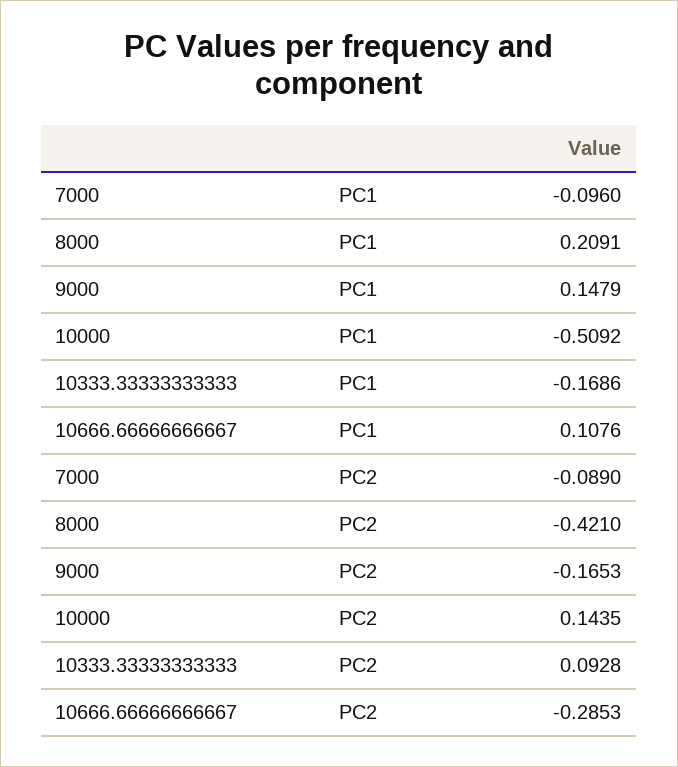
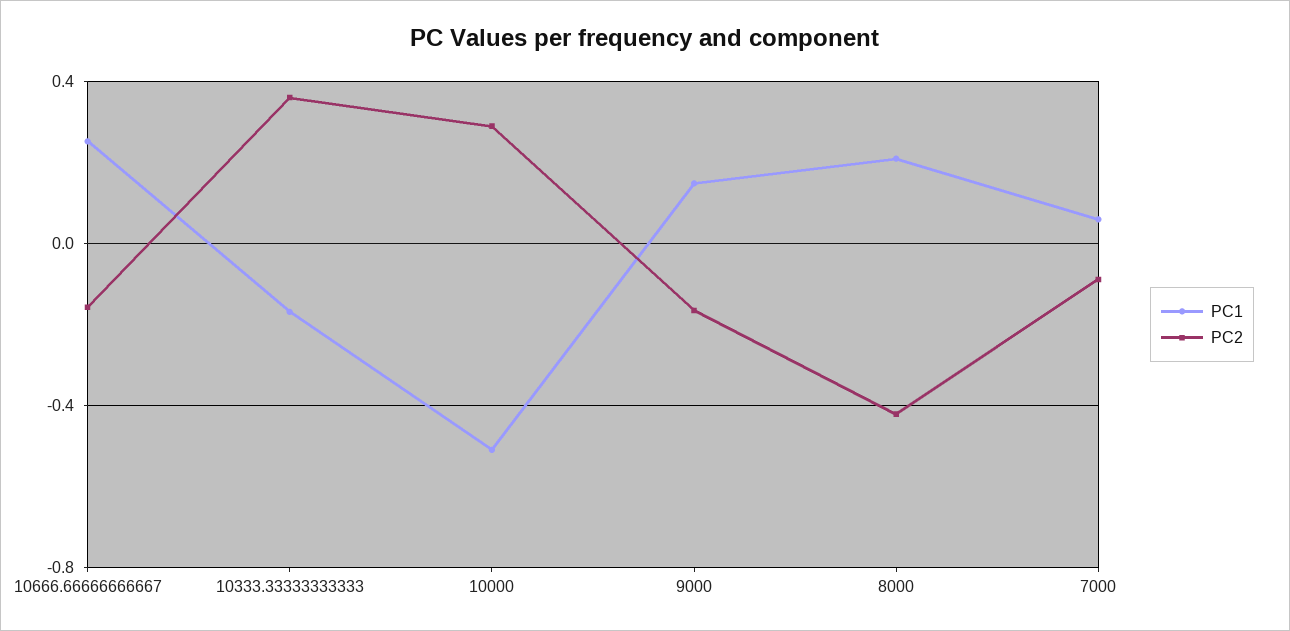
  {
    "PC1": {
-     "7000": -0.096,
+     "7000": 0.05,
      "8000": 0.2091,
      "9000": 0.1479,
      "10000": -0.5092,
      "10333.33333333333": -0.1686,
-     "10666.66666666667": 0.1076
+     "10666.66666666667": 0.25
    },
    "PC2": {
      "7000": -0.089,
      "8000": -0.421,
      "9000": -0.1653,
-     "10000": 0.1435,
+     "10000": 0.3,
-     "10333.33333333333": 0.0928,
+     "10333.33333333333": 0.35,
-     "10666.66666666667": -0.2853
+     "10666.66666666667": -0.15
    }
  }

